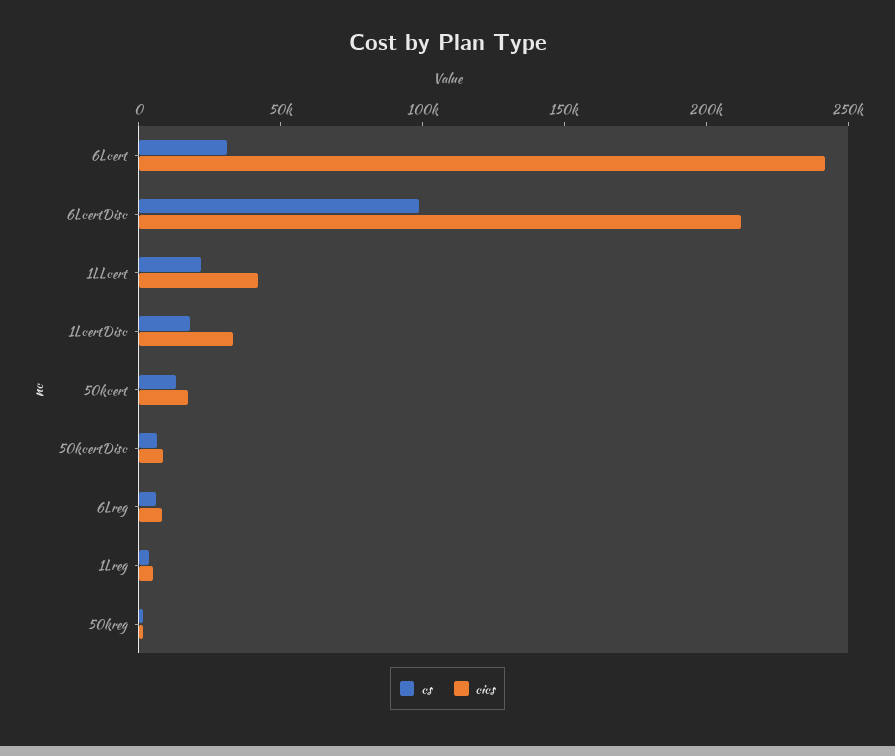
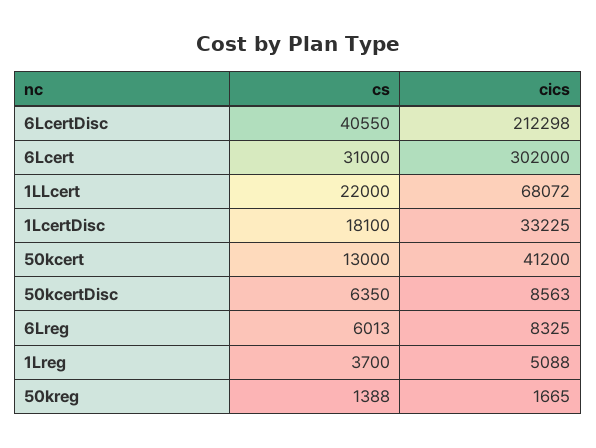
  {
    "cs": {
      "6Lcert": 31000,
-     "6LcertDisc": 100000,
+     "6LcertDisc": 40550,
      "1LLcert": 22000,
      "1LcertDisc": 18100,
      "50kcert": 13000,
      "50kcertDisc": 6350,
      "6Lreg": 6013,
      "1Lreg": 3700,
      "50kreg": 1388
    },
    "cics": {
-     "6Lcert": 240000,
+     "6Lcert": 302000,
      "6LcertDisc": 212298,
-     "1LLcert": 40000,
+     "1LLcert": 68072,
      "1LcertDisc": 33225,
-     "50kcert": 20000,
+     "50kcert": 41200,
      "50kcertDisc": 8563,
      "6Lreg": 8325,
      "1Lreg": 5088,
      "50kreg": 1665
    }
  }

